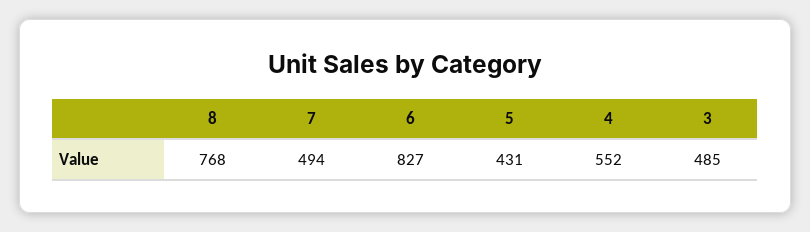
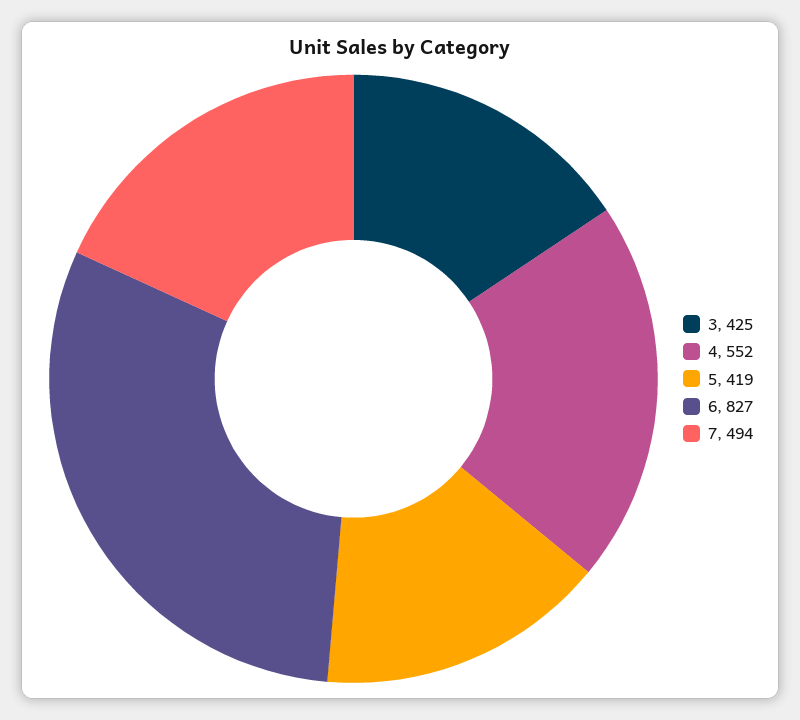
  {
-   "8": 768,
    "7": 494,
    "6": 827,
-   "5": 431,
+   "5": 419,
    "4": 552,
-   "3": 485
+   "3": 425
  }

